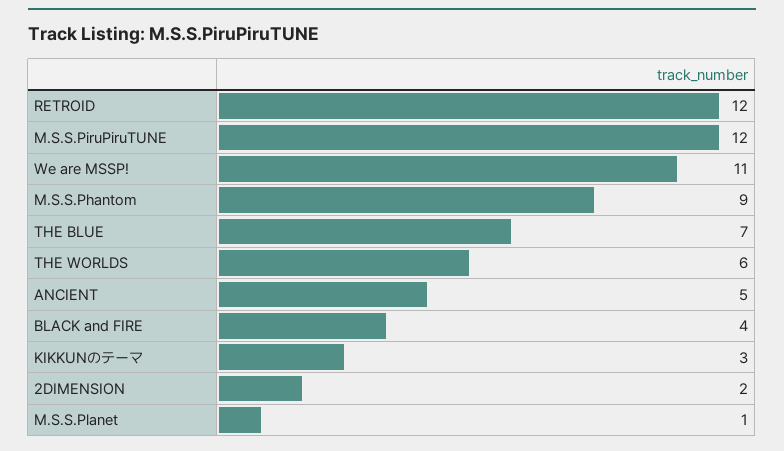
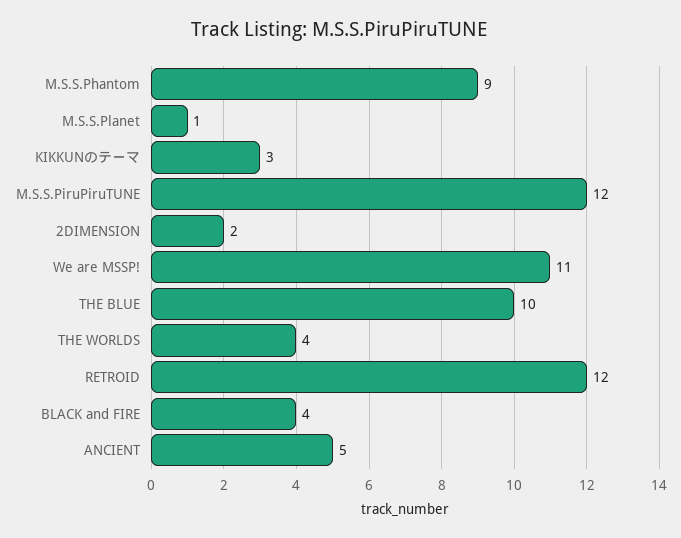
  {
    "RETROID": 12,
    "M.S.S.PiruPiruTUNE": 12,
    "We are MSSP!": 11,
    "M.S.S.Phantom": 9,
-   "THE BLUE": 7,
+   "THE BLUE": 10,
-   "THE WORLDS": 6,
+   "THE WORLDS": 4,
    "ANCIENT": 5,
    "BLACK and FIRE": 4,
    "KIKKUNのテーマ": 3,
    "2DIMENSION": 2,
    "M.S.S.Planet": 1
  }

